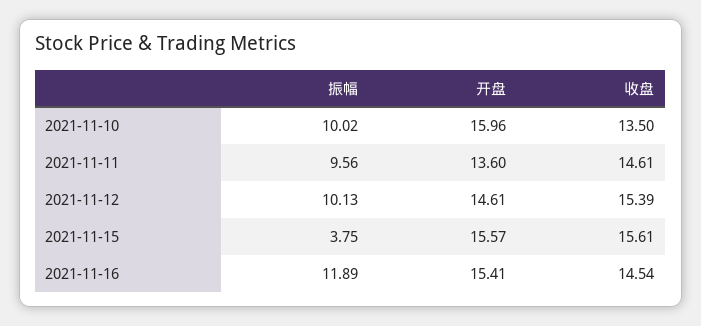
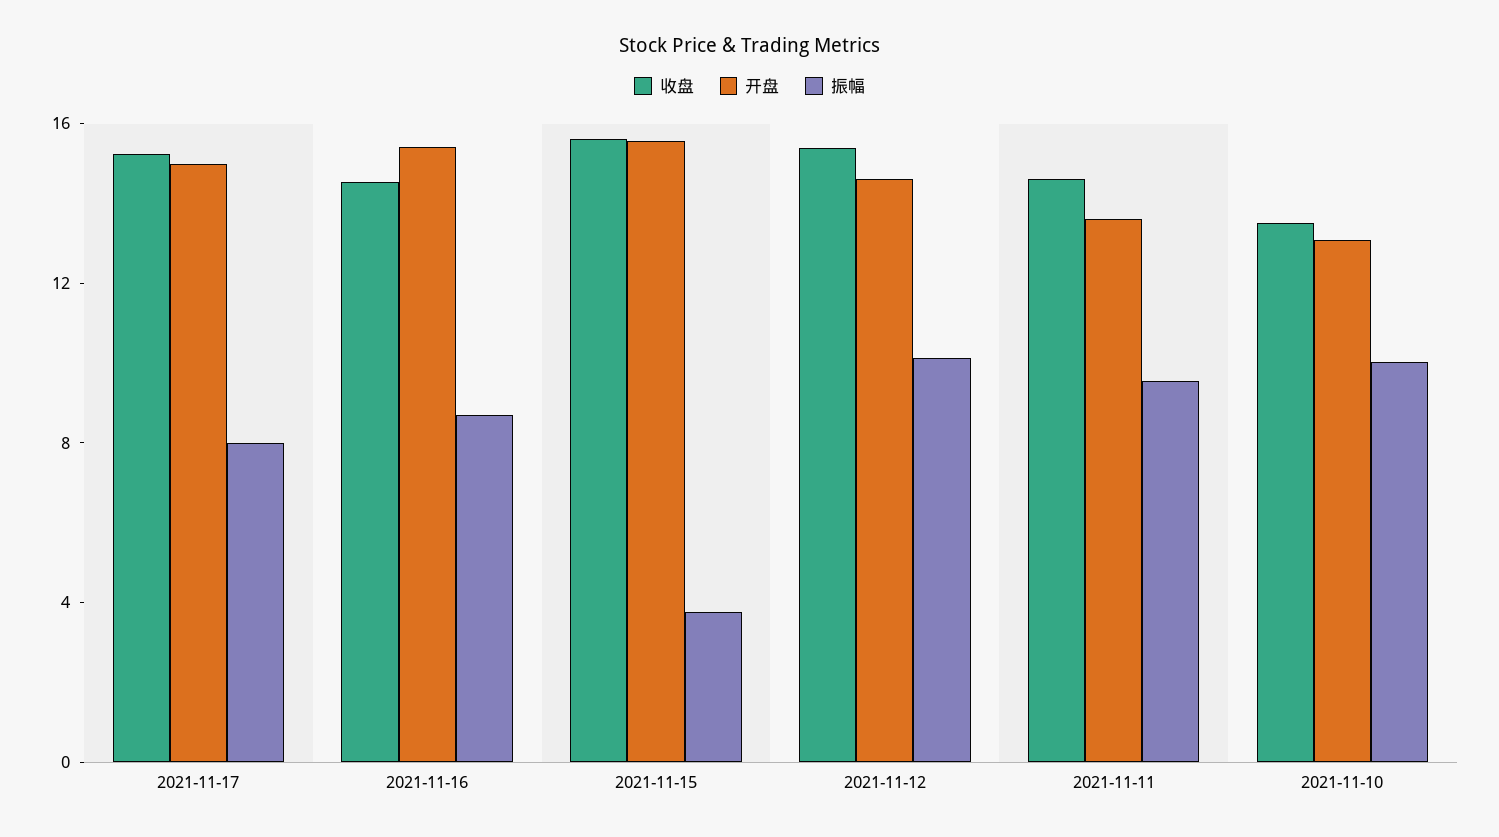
  {
    "振幅": {
      "2021-11-10": 10.02,
      "2021-11-11": 9.56,
      "2021-11-12": 10.13,
      "2021-11-15": 3.75,
-     "2021-11-16": 11.89
+     "2021-11-16": 9,
+     "2021-11-17": 8
    },
    "开盘": {
-     "2021-11-10": 15.96,
+     "2021-11-10": 13,
      "2021-11-11": 13.6,
      "2021-11-12": 14.61,
      "2021-11-15": 15.57,
-     "2021-11-16": 15.41
+     "2021-11-16": 15.41,
+     "2021-11-17": 15
    },
    "收盘": {
      "2021-11-10": 13.5,
      "2021-11-11": 14.61,
      "2021-11-12": 15.39,
      "2021-11-15": 15.61,
-     "2021-11-16": 14.54
+     "2021-11-16": 14.54,
+     "2021-11-17": 15
    }
  }

